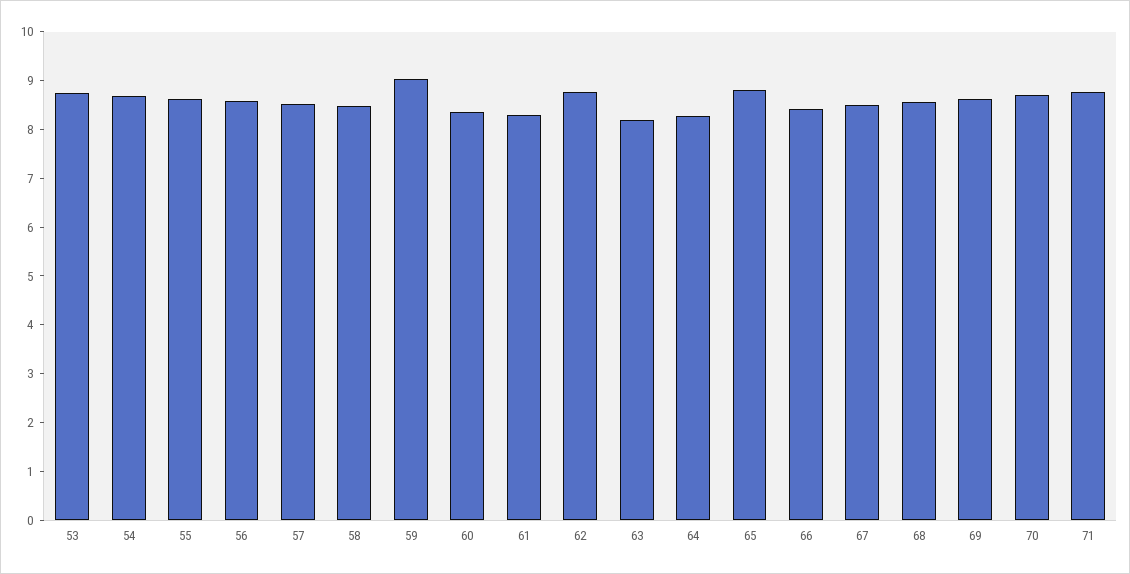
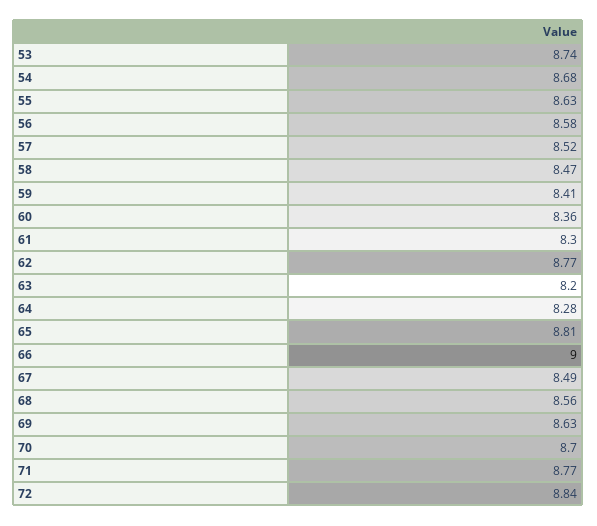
  {
    "53": 8.74,
    "54": 8.68,
    "55": 8.63,
    "56": 8.58,
    "57": 8.52,
    "58": 8.47,
-   "59": 9,
+   "59": 8.41,
    "60": 8.36,
    "61": 8.3,
    "62": 8.77,
    "63": 8.2,
    "64": 8.28,
    "65": 8.81,
-   "66": 8.4,
+   "66": 9,
    "67": 8.49,
    "68": 8.56,
    "69": 8.63,
    "70": 8.7,
-   "71": 8.77
+   "71": 8.77,
+   "72": 8.84
  }

